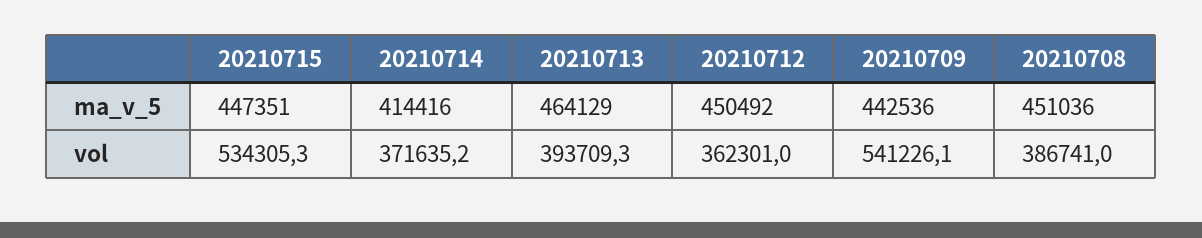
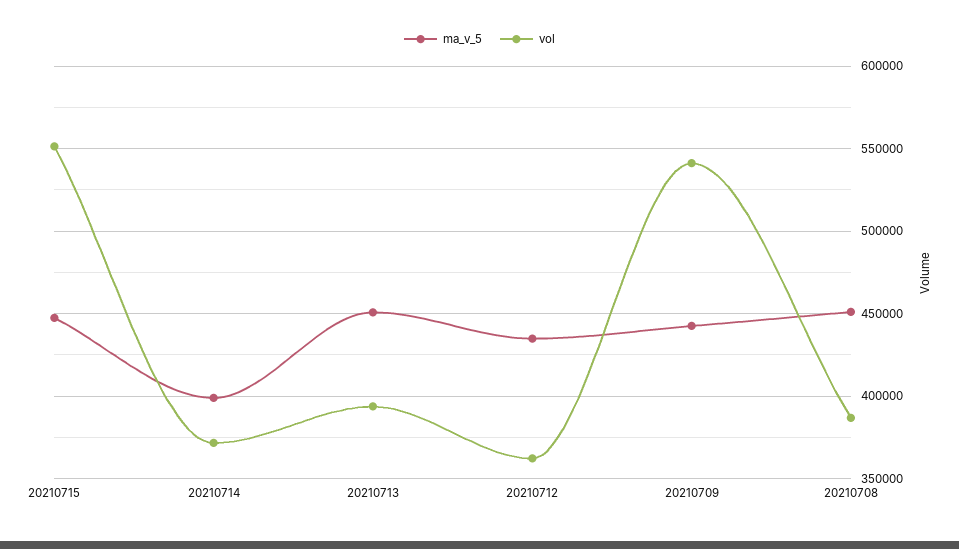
  {
    "ma_v_5": {
      "20210715": 447351,
-     "20210714": 414416,
+     "20210714": 400000,
-     "20210713": 464129,
+     "20210713": 450000,
-     "20210712": 450492,
+     "20210712": 435000,
      "20210709": 442536,
      "20210708": 451036
    },
    "vol": {
-     "20210715": 534305.3,
+     "20210715": 550000,
      "20210714": 371635.2,
      "20210713": 393709.3,
      "20210712": 362301,
      "20210709": 541226.1,
      "20210708": 386741
    }
  }

